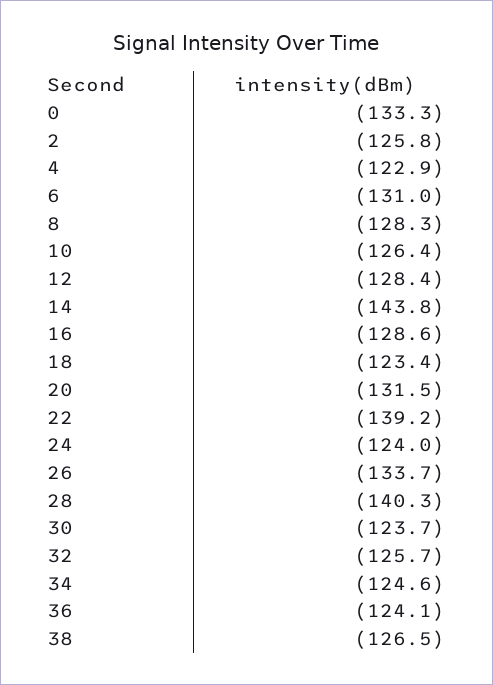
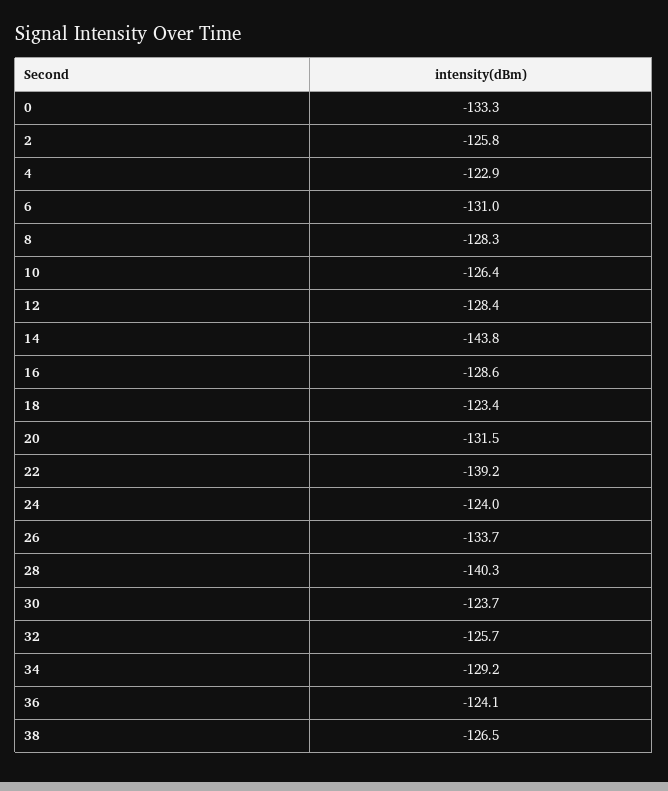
  {
    "0": -133.3,
    "2": -125.8,
    "4": -122.9,
    "6": -131,
    "8": -128.3,
    "10": -126.4,
    "12": -128.4,
    "14": -143.8,
    "16": -128.6,
    "18": -123.4,
    "20": -131.5,
    "22": -139.2,
    "24": -124,
    "26": -133.7,
    "28": -140.3,
    "30": -123.7,
    "32": -125.7,
-   "34": -124.6,
+   "34": -129.2,
    "36": -124.1,
    "38": -126.5
  }

